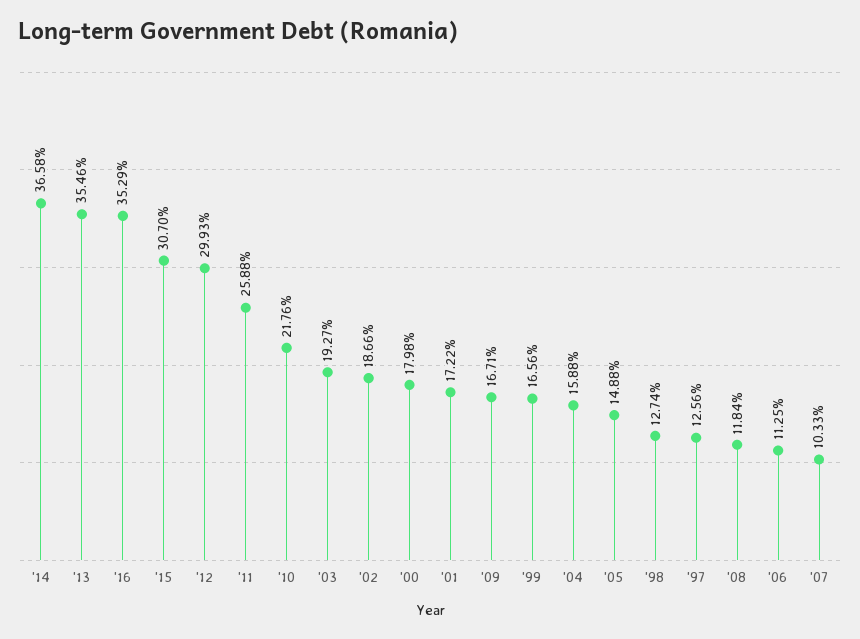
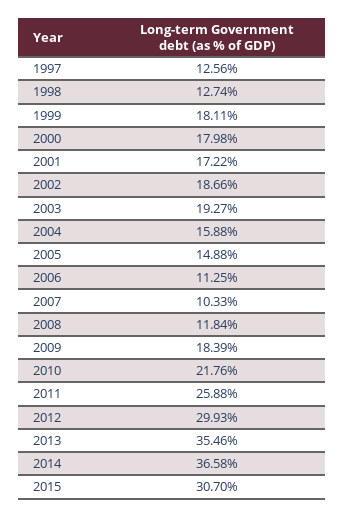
  {
    "'14": 36.58,
    "'13": 35.46,
-   "'16": 35.29,
    "'15": 30.7,
    "'12": 29.93,
    "'11": 25.88,
    "'10": 21.76,
    "'03": 19.27,
    "'02": 18.66,
    "'00": 17.98,
    "'01": 17.22,
-   "'09": 16.71,
+   "'09": 18.39,
-   "'99": 16.56,
+   "'99": 18.11,
    "'04": 15.88,
    "'05": 14.88,
    "'98": 12.74,
    "'97": 12.56,
    "'08": 11.84,
    "'06": 11.25,
    "'07": 10.33
  }

